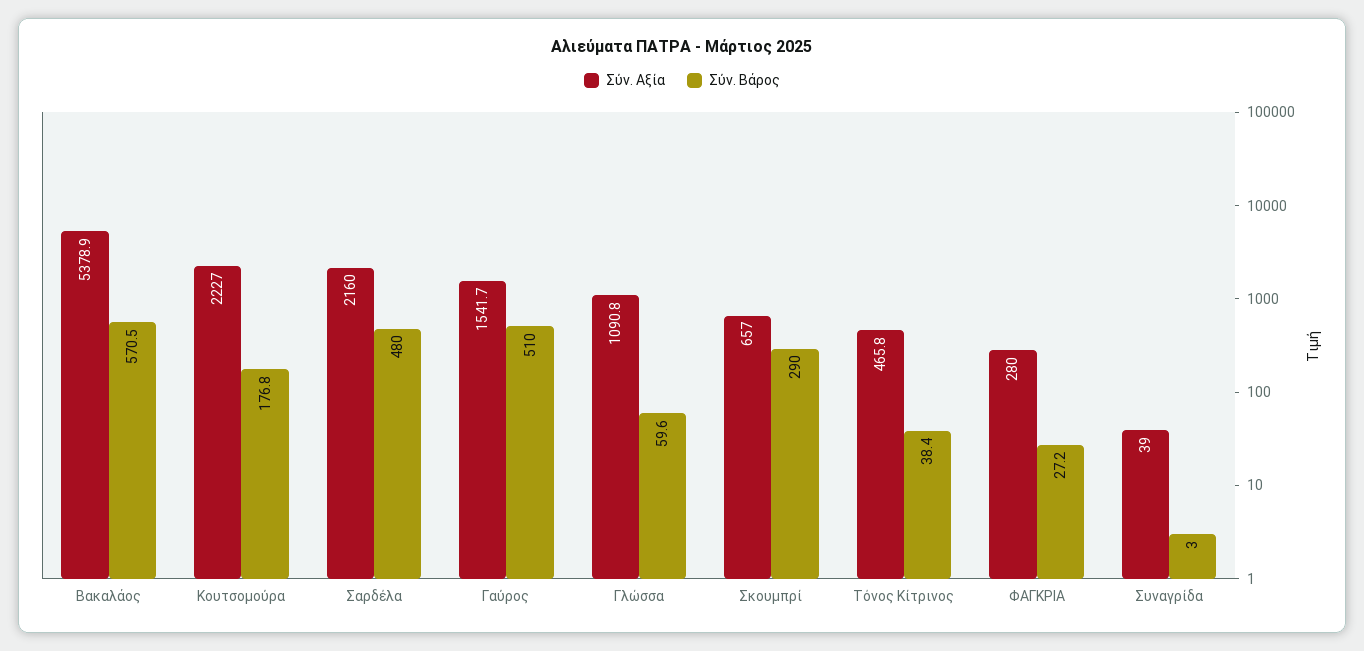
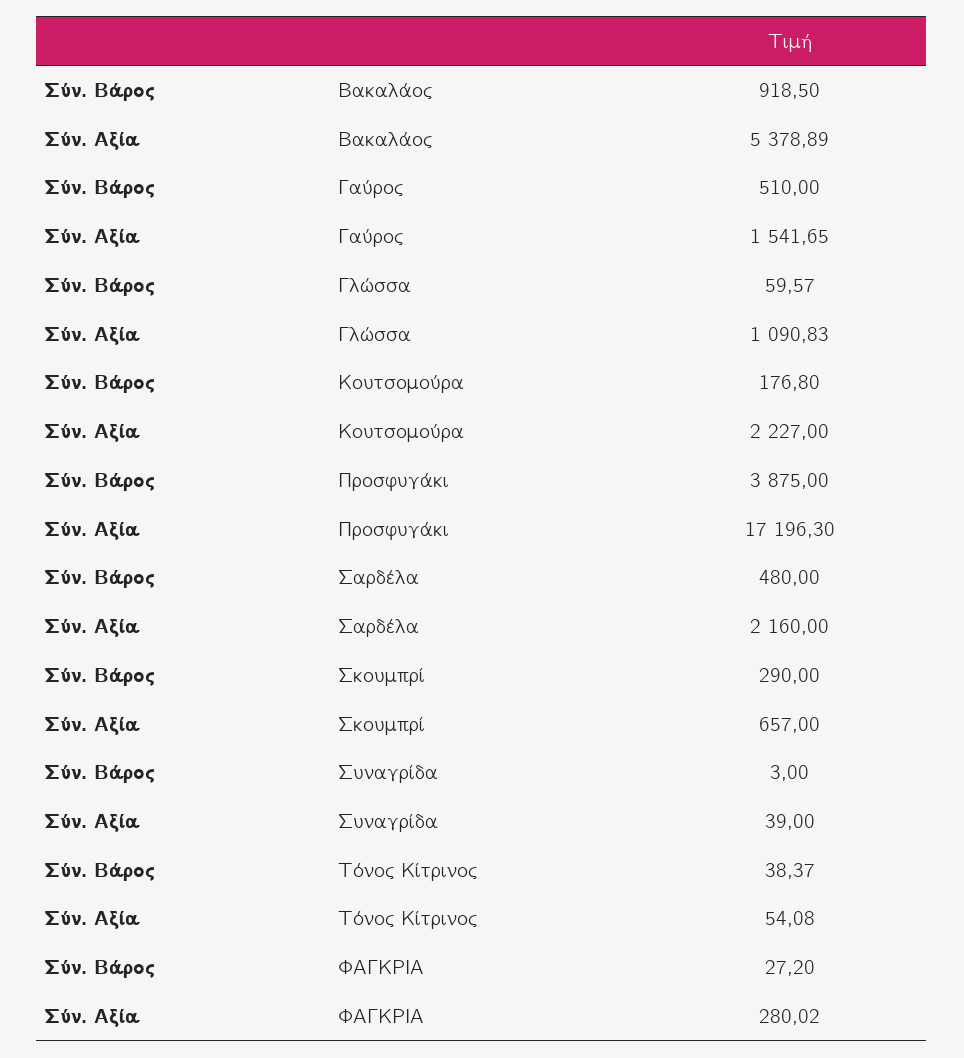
  {
    "Σύν. Αξία": {
      "Βακαλάος": 5378.89,
      "Κουτσομούρα": 2227,
      "Σαρδέλα": 2160,
      "Γαύρος": 1541.65,
      "Γλώσσα": 1090.83,
      "Σκουμπρί": 657,
-     "Τόνος Κίτρινος": 465.8,
+     "Τόνος Κίτρινος": 54.08,
      "ΦΑΓΚΡΙΑ": 280.02,
-     "Συναγρίδα": 39
+     "Συναγρίδα": 39,
+     "Προσφυγάκι": 17196.3
    },
    "Σύν. Βάρος": {
-     "Βακαλάος": 570.5,
+     "Βακαλάος": 918.5,
      "Κουτσομούρα": 176.8,
      "Σαρδέλα": 480,
      "Γαύρος": 510,
      "Γλώσσα": 59.57,
      "Σκουμπρί": 290,
      "Τόνος Κίτρινος": 38.37,
      "ΦΑΓΚΡΙΑ": 27.2,
-     "Συναγρίδα": 3
+     "Συναγρίδα": 3,
+     "Προσφυγάκι": 3875
    }
  }

